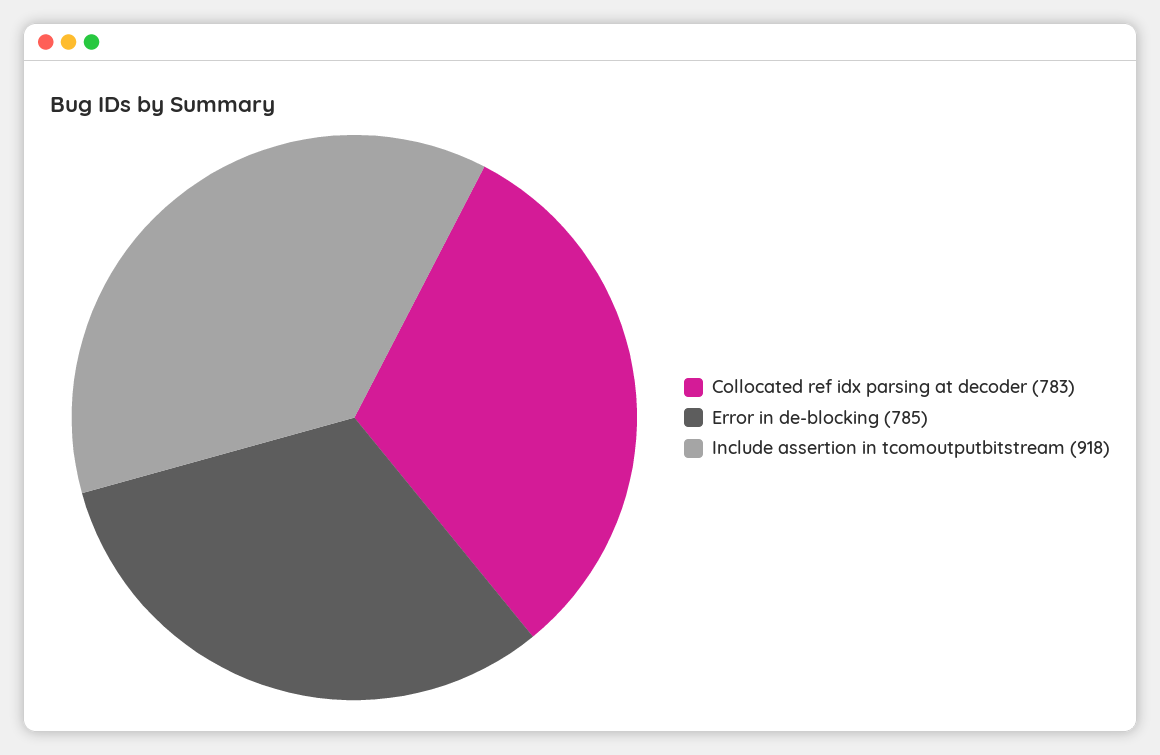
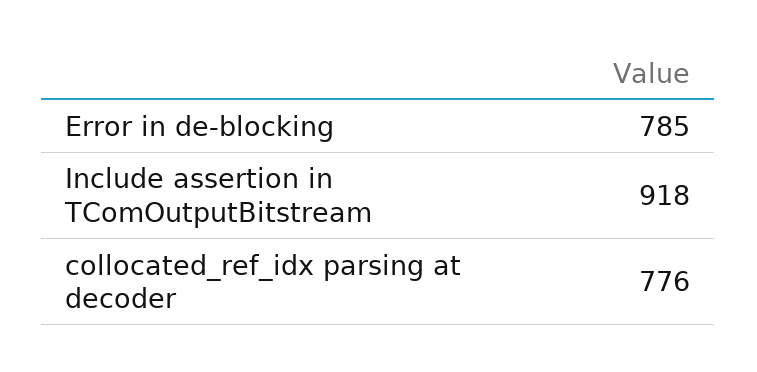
  {
-   "Collocated ref idx parsing at decoder": 783,
+   "Collocated ref idx parsing at decoder": 776,
    "Error in de-blocking": 785,
    "Include assertion in tcomoutputbitstream": 918
  }

